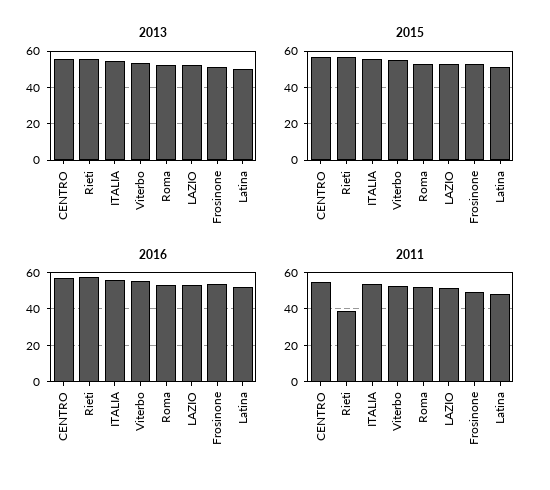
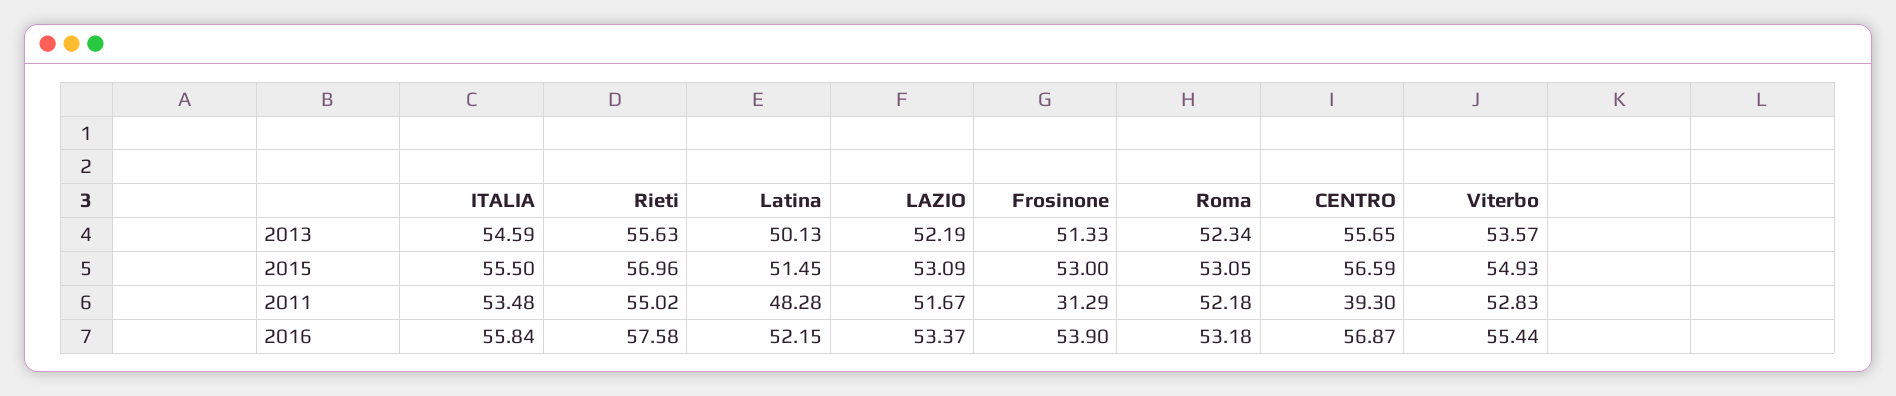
  {
    "2013": {
      "CENTRO": 55.65,
      "Rieti": 55.63,
      "ITALIA": 54.59,
      "Viterbo": 53.57,
      "Roma": 52.34,
      "LAZIO": 52.19,
      "Frosinone": 51.33,
      "Latina": 50.13
    },
    "2015": {
      "CENTRO": 56.59,
      "Rieti": 56.96,
      "ITALIA": 55.5,
      "Viterbo": 54.93,
      "Roma": 53.05,
      "LAZIO": 53.09,
      "Frosinone": 53,
      "Latina": 51.45
    },
    "2016": {
      "CENTRO": 56.87,
      "Rieti": 57.58,
      "ITALIA": 55.84,
      "Viterbo": 55.44,
      "Roma": 53.18,
      "LAZIO": 53.37,
      "Frosinone": 53.9,
      "Latina": 52.15
    },
    "2011": {
-     "CENTRO": 55,
+     "CENTRO": 39.3,
-     "Rieti": 40,
+     "Rieti": 55.02,
      "ITALIA": 53.48,
      "Viterbo": 52.83,
      "Roma": 52.18,
      "LAZIO": 51.67,
-     "Frosinone": 50,
+     "Frosinone": 31.29,
      "Latina": 48.28
    }
  }

